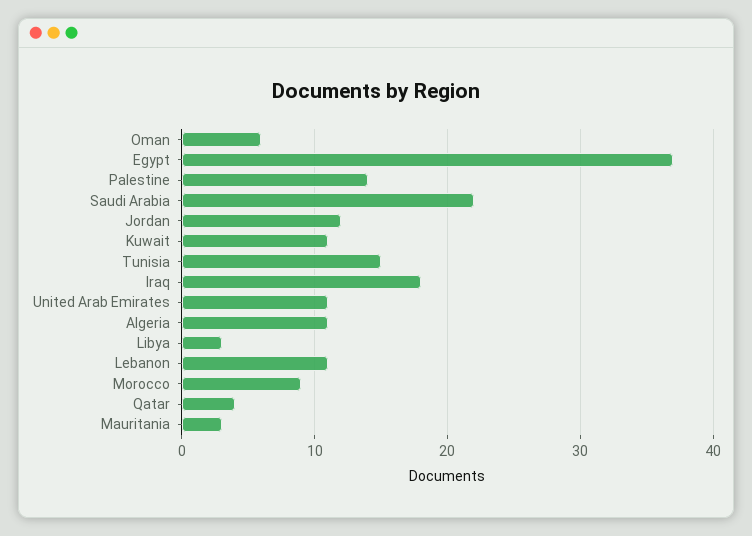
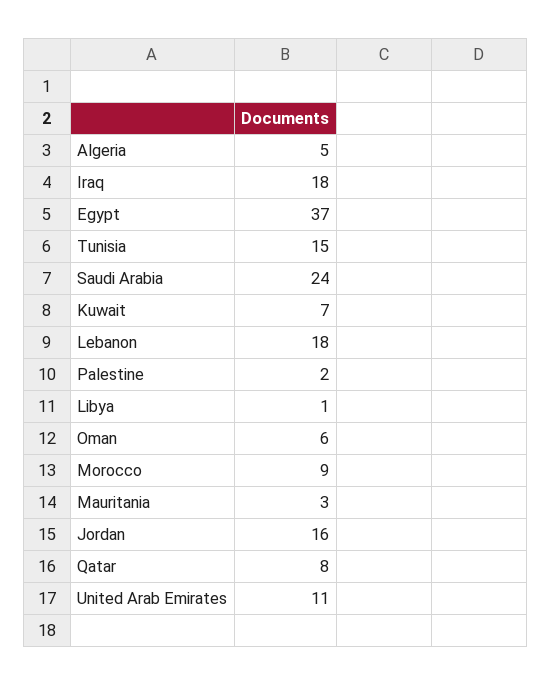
  {
    "Oman": 6,
    "Egypt": 37,
-   "Palestine": 14,
+   "Palestine": 2,
-   "Saudi Arabia": 22,
+   "Saudi Arabia": 24,
-   "Jordan": 12,
+   "Jordan": 16,
-   "Kuwait": 11,
+   "Kuwait": 7,
    "Tunisia": 15,
    "Iraq": 18,
    "United Arab Emirates": 11,
-   "Algeria": 11,
+   "Algeria": 5,
-   "Libya": 3,
+   "Libya": 1,
-   "Lebanon": 11,
+   "Lebanon": 18,
    "Morocco": 9,
-   "Qatar": 4,
+   "Qatar": 8,
    "Mauritania": 3
  }

